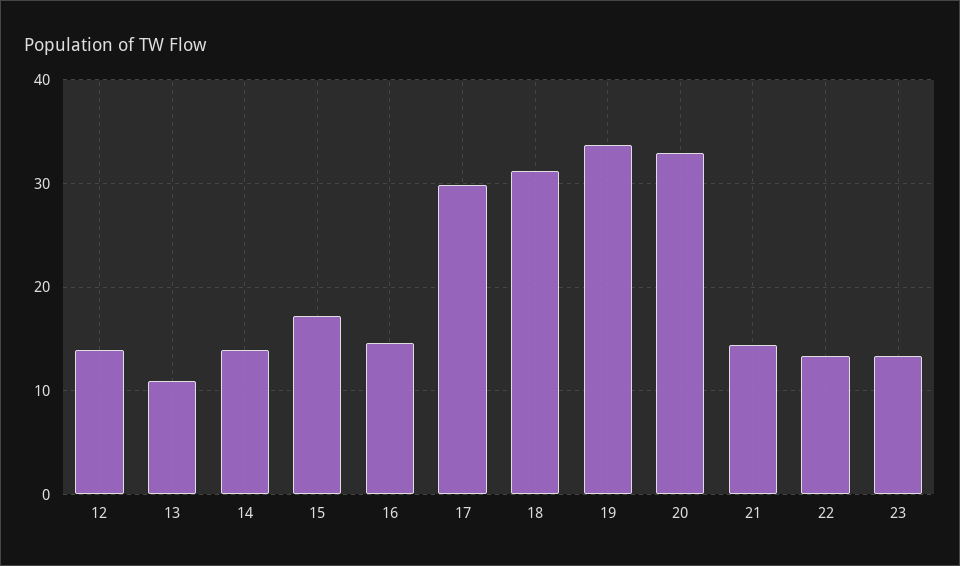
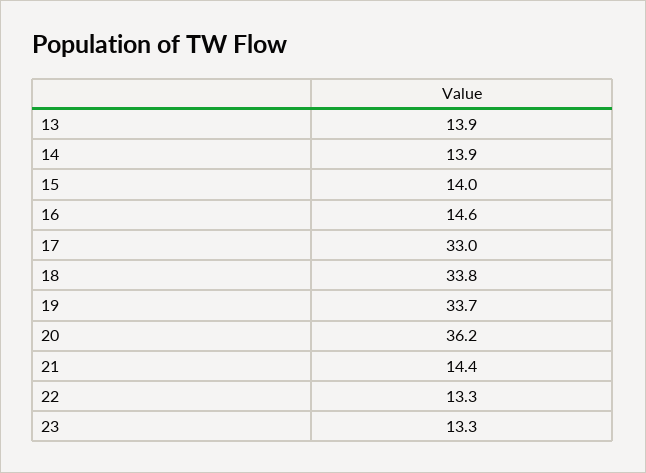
  {
-   "12": 14,
-   "13": 11,
+   "13": 13.9,
    "14": 13.9,
-   "15": 17,
+   "15": 14,
    "16": 14.6,
-   "17": 30,
+   "17": 33,
-   "18": 31,
+   "18": 33.8,
    "19": 33.7,
-   "20": 33,
+   "20": 36.2,
    "21": 14.4,
    "22": 13.3,
    "23": 13.3
  }

